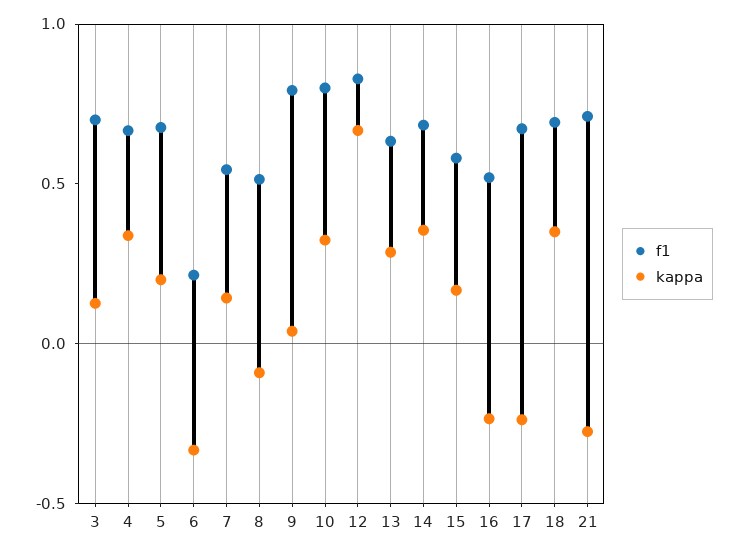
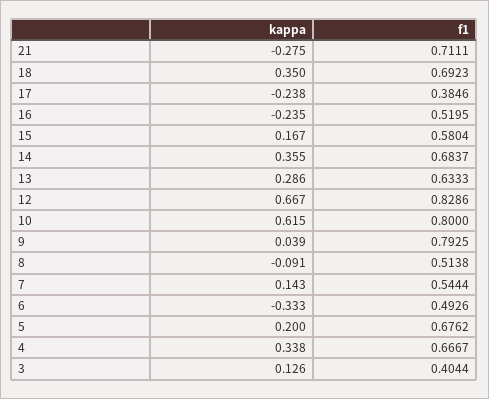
  {
    "f1": {
-     "3": 0.7,
+     "3": 0.4044,
      "4": 0.6667,
      "5": 0.6762,
-     "6": 0.2,
+     "6": 0.4926,
      "7": 0.5444,
      "8": 0.5138,
      "9": 0.7925,
      "10": 0.8,
      "12": 0.8286,
      "13": 0.6333,
      "14": 0.6837,
      "15": 0.5804,
      "16": 0.5195,
-     "17": 0.7,
+     "17": 0.3846,
      "18": 0.6923,
      "21": 0.7111
    },
    "kappa": {
      "3": 0.126,
      "4": 0.338,
      "5": 0.2,
      "6": -0.333,
      "7": 0.143,
      "8": -0.091,
      "9": 0.039,
-     "10": 0.3,
+     "10": 0.615,
      "12": 0.667,
      "13": 0.286,
      "14": 0.355,
      "15": 0.167,
      "16": -0.235,
      "17": -0.238,
      "18": 0.35,
      "21": -0.275
    }
  }

